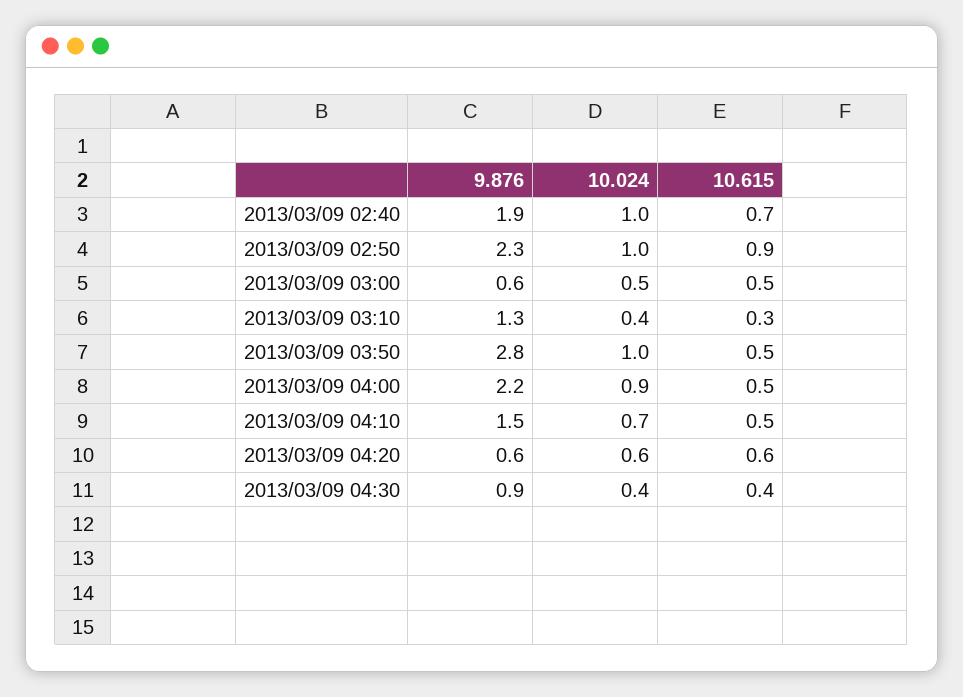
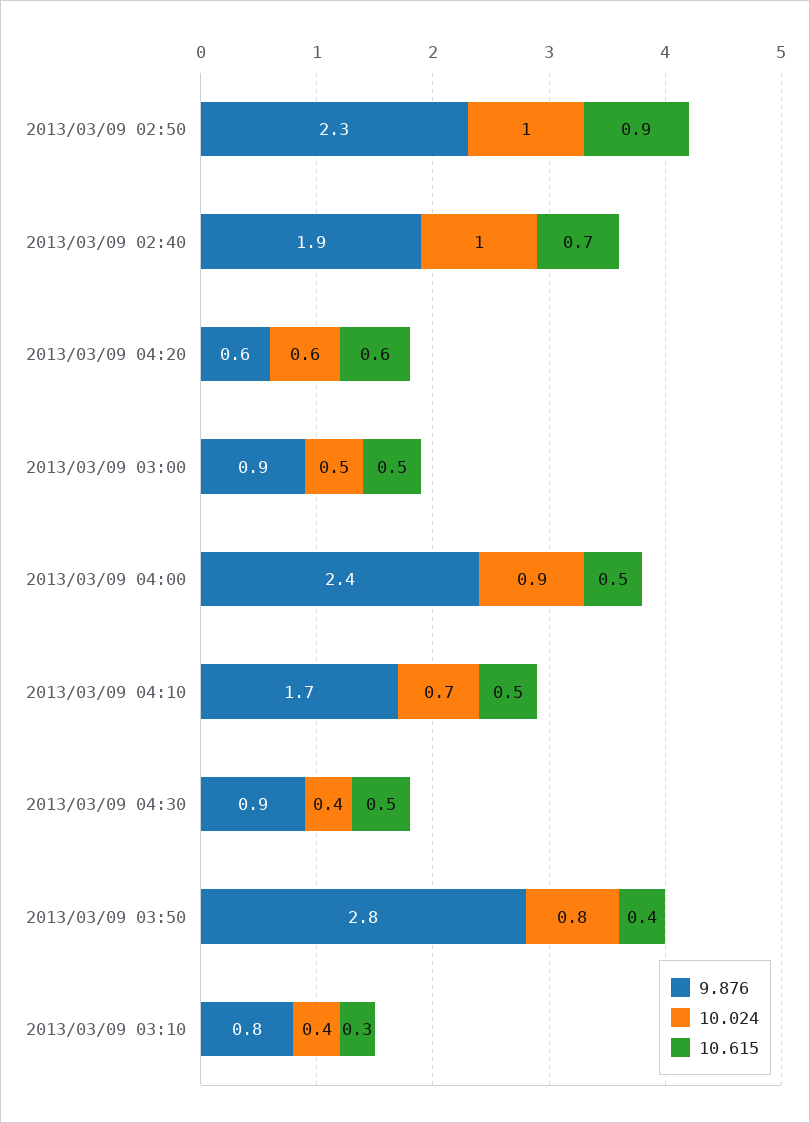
  {
    "9.876": {
      "2013/03/09 02:40": 1.9,
      "2013/03/09 02:50": 2.3,
-     "2013/03/09 03:00": 0.6,
+     "2013/03/09 03:00": 0.9,
-     "2013/03/09 03:10": 1.3,
+     "2013/03/09 03:10": 0.8,
      "2013/03/09 03:50": 2.8,
-     "2013/03/09 04:00": 2.2,
+     "2013/03/09 04:00": 2.4,
-     "2013/03/09 04:10": 1.5,
+     "2013/03/09 04:10": 1.7,
      "2013/03/09 04:20": 0.6,
      "2013/03/09 04:30": 0.9
    },
    "10.024": {
      "2013/03/09 02:40": 1,
      "2013/03/09 02:50": 1,
      "2013/03/09 03:00": 0.5,
      "2013/03/09 03:10": 0.4,
-     "2013/03/09 03:50": 1,
+     "2013/03/09 03:50": 0.8,
      "2013/03/09 04:00": 0.9,
      "2013/03/09 04:10": 0.7,
      "2013/03/09 04:20": 0.6,
      "2013/03/09 04:30": 0.4
    },
    "10.615": {
      "2013/03/09 02:40": 0.7,
      "2013/03/09 02:50": 0.9,
      "2013/03/09 03:00": 0.5,
      "2013/03/09 03:10": 0.3,
-     "2013/03/09 03:50": 0.5,
+     "2013/03/09 03:50": 0.4,
      "2013/03/09 04:00": 0.5,
      "2013/03/09 04:10": 0.5,
      "2013/03/09 04:20": 0.6,
-     "2013/03/09 04:30": 0.4
+     "2013/03/09 04:30": 0.5
    }
  }

